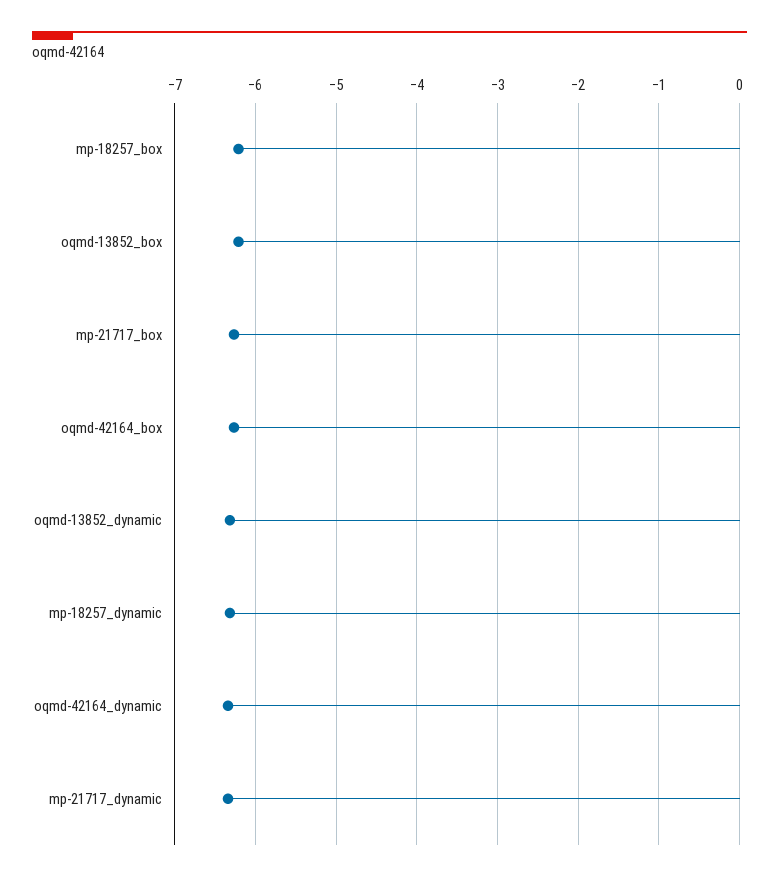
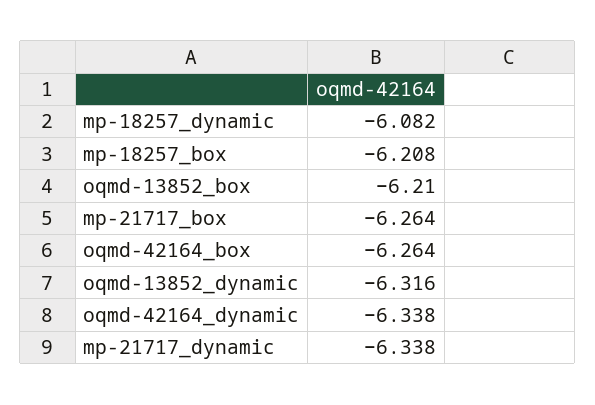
  {
    "mp-18257_box": -6.208,
    "oqmd-13852_box": -6.21,
    "mp-21717_box": -6.264,
    "oqmd-42164_box": -6.264,
    "oqmd-13852_dynamic": -6.316,
-   "mp-18257_dynamic": -6.3,
+   "mp-18257_dynamic": -6.082,
    "oqmd-42164_dynamic": -6.338,
    "mp-21717_dynamic": -6.338
  }

